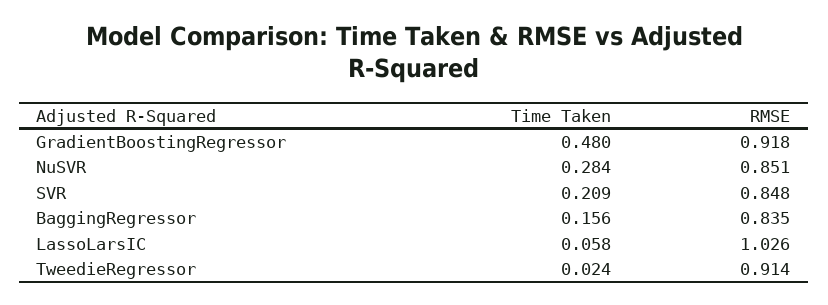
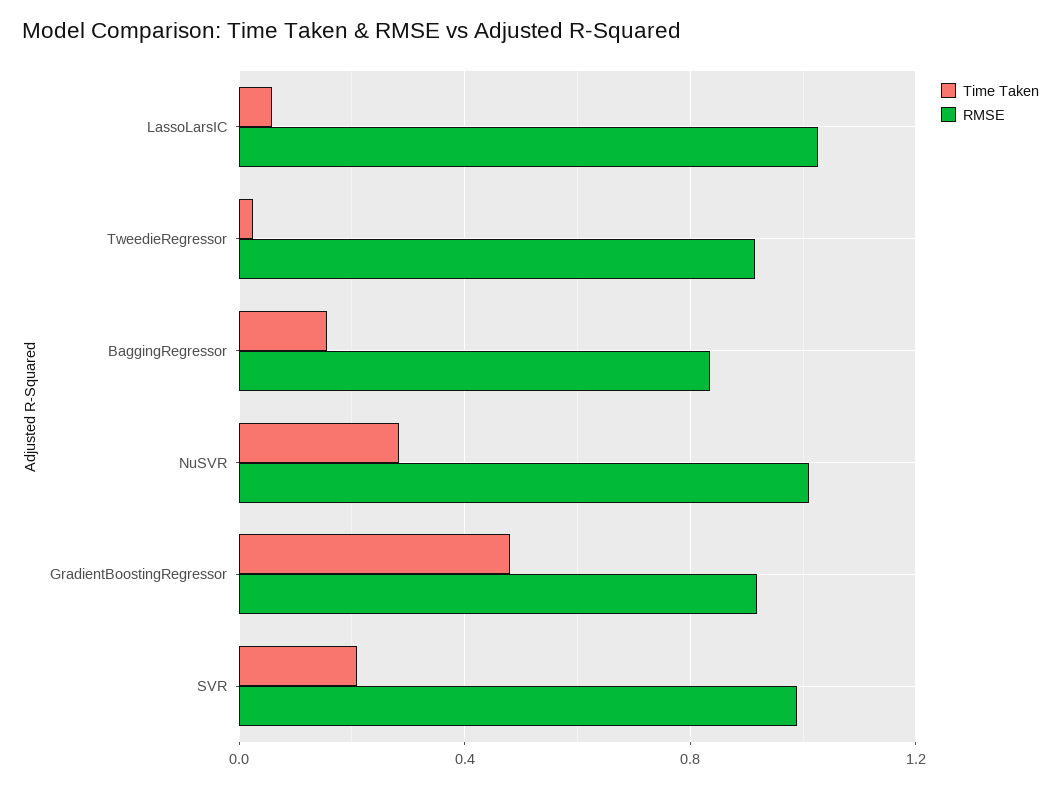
  {
    "Time Taken": {
      "GradientBoostingRegressor": 0.48,
      "NuSVR": 0.284,
      "SVR": 0.209,
      "BaggingRegressor": 0.156,
      "LassoLarsIC": 0.058,
      "TweedieRegressor": 0.024
    },
    "RMSE": {
      "GradientBoostingRegressor": 0.918,
-     "NuSVR": 0.851,
+     "NuSVR": 1,
-     "SVR": 0.848,
+     "SVR": 1,
      "BaggingRegressor": 0.835,
      "LassoLarsIC": 1.026,
      "TweedieRegressor": 0.914
    }
  }

